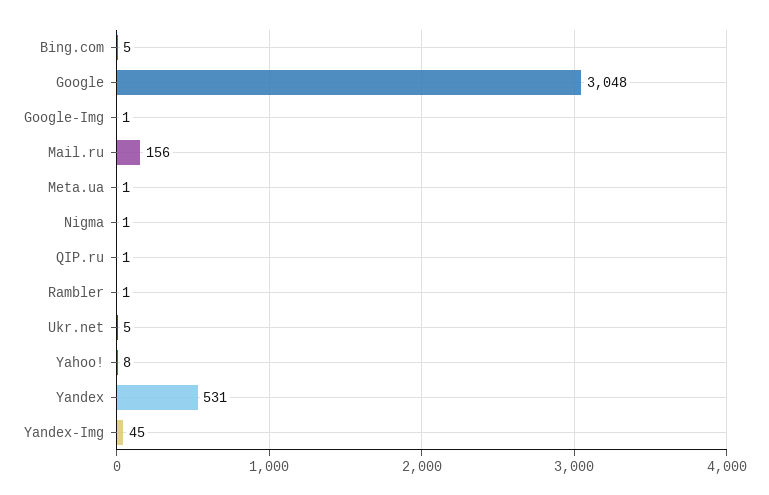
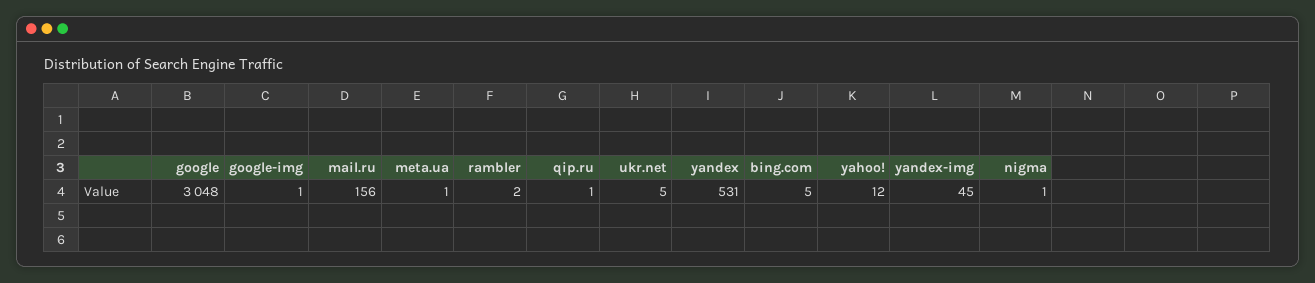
  {
    "Bing.com": 5,
    "Google": 3048,
    "Google-Img": 1,
    "Mail.ru": 156,
    "Meta.ua": 1,
    "Nigma": 1,
    "QIP.ru": 1,
-   "Rambler": 1,
+   "Rambler": 2,
    "Ukr.net": 5,
-   "Yahoo!": 8,
+   "Yahoo!": 12,
    "Yandex": 531,
    "Yandex-Img": 45
  }

